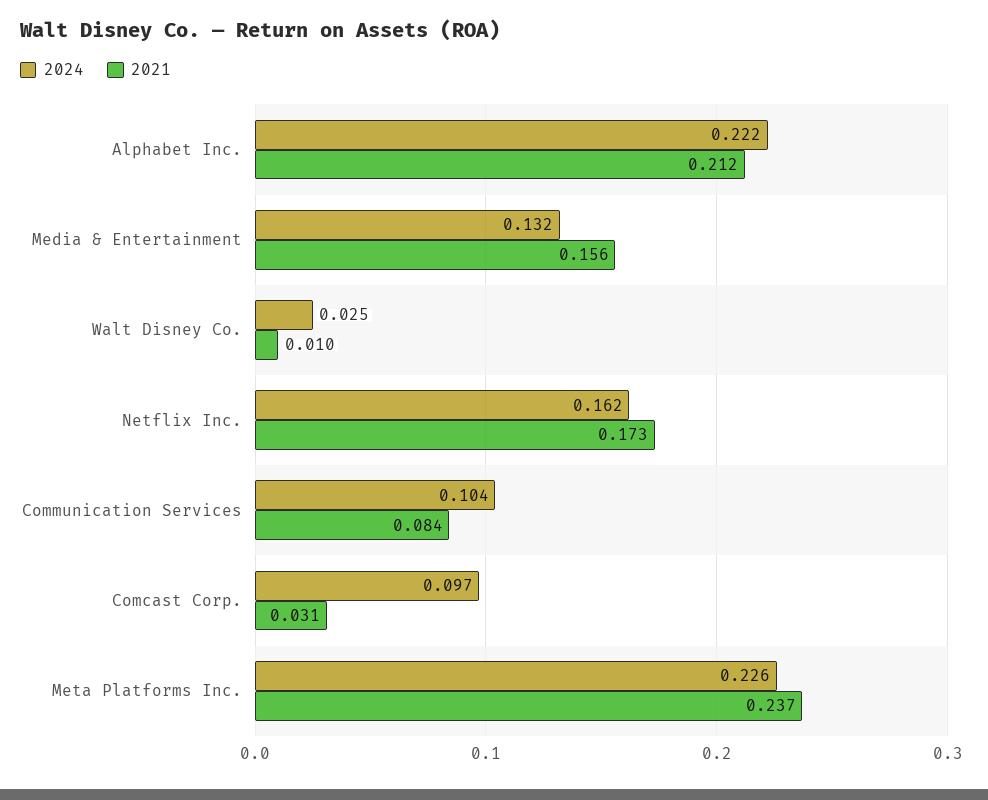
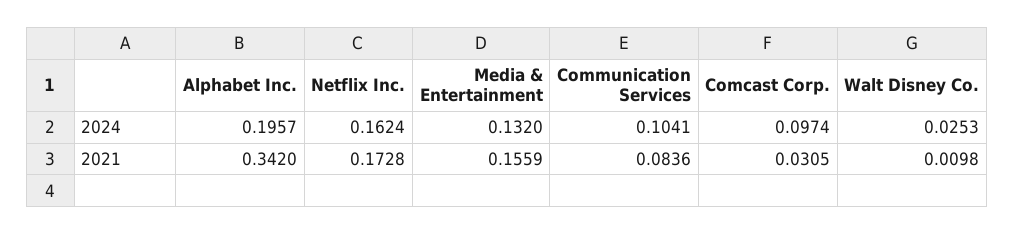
  {
    "2024": {
-     "Alphabet Inc.": 0.222,
+     "Alphabet Inc.": 0.1957,
      "Media & Entertainment": 0.132,
      "Walt Disney Co.": 0.0253,
      "Netflix Inc.": 0.1624,
      "Communication Services": 0.1041,
-     "Comcast Corp.": 0.0974,
+     "Comcast Corp.": 0.0974
-     "Meta Platforms Inc.": 0.226
    },
    "2021": {
-     "Alphabet Inc.": 0.212,
+     "Alphabet Inc.": 0.342,
      "Media & Entertainment": 0.1559,
      "Walt Disney Co.": 0.0098,
      "Netflix Inc.": 0.1728,
      "Communication Services": 0.0836,
-     "Comcast Corp.": 0.0305,
+     "Comcast Corp.": 0.0305
-     "Meta Platforms Inc.": 0.237
    }
  }

